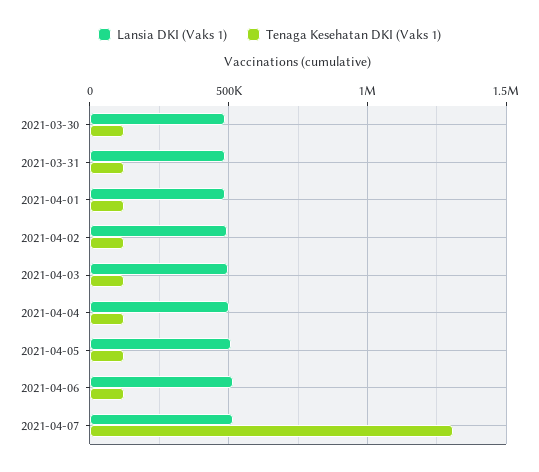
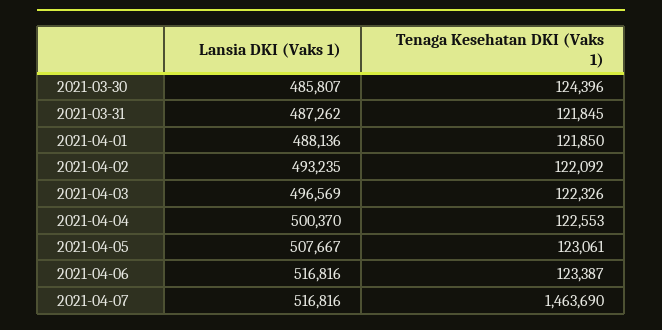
  {
    "Lansia DKI (Vaks 1)": {
      "2021-03-30": 485807,
      "2021-03-31": 487262,
      "2021-04-01": 488136,
      "2021-04-02": 493235,
      "2021-04-03": 496569,
      "2021-04-04": 500370,
      "2021-04-05": 507667,
      "2021-04-06": 516816,
      "2021-04-07": 516816
    },
    "Tenaga Kesehatan DKI (Vaks 1)": {
      "2021-03-30": 124396,
      "2021-03-31": 121845,
      "2021-04-01": 121850,
      "2021-04-02": 122092,
      "2021-04-03": 122326,
      "2021-04-04": 122553,
      "2021-04-05": 123061,
      "2021-04-06": 123387,
-     "2021-04-07": 1300000
+     "2021-04-07": 1463690
    }
  }

